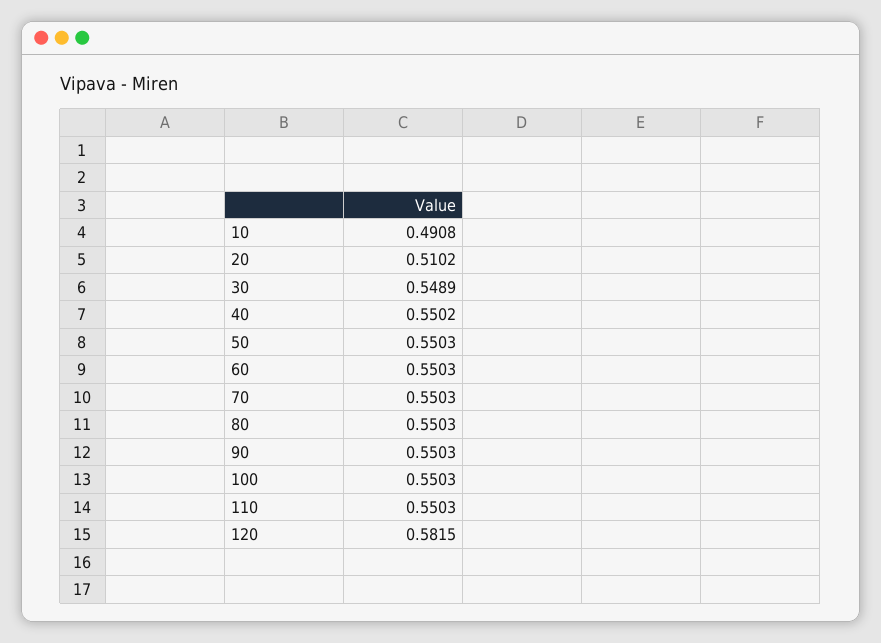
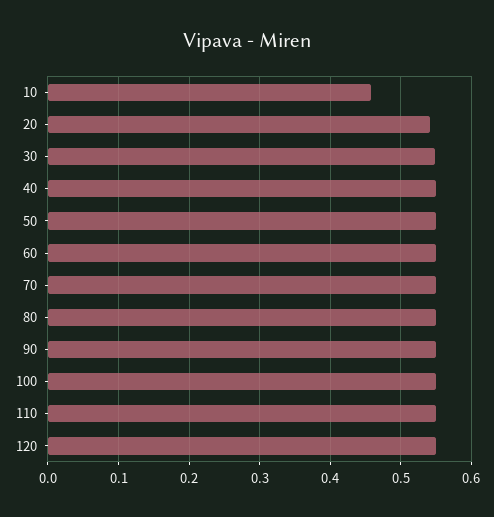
  {
-   "10": 0.4908,
+   "10": 0.46,
-   "20": 0.5102,
+   "20": 0.54,
    "30": 0.5489,
    "40": 0.5502,
    "50": 0.5503,
    "60": 0.5503,
    "70": 0.5503,
    "80": 0.5503,
    "90": 0.5503,
    "100": 0.5503,
    "110": 0.5503,
-   "120": 0.5815
+   "120": 0.55
  }

